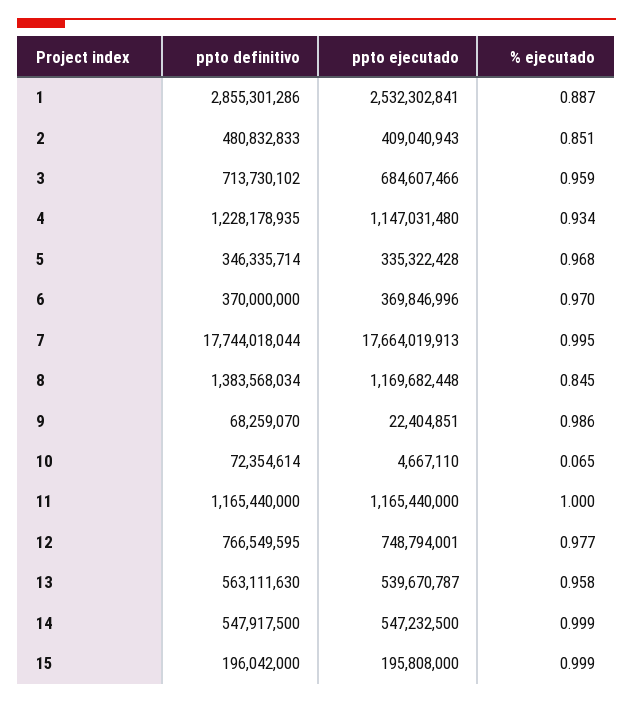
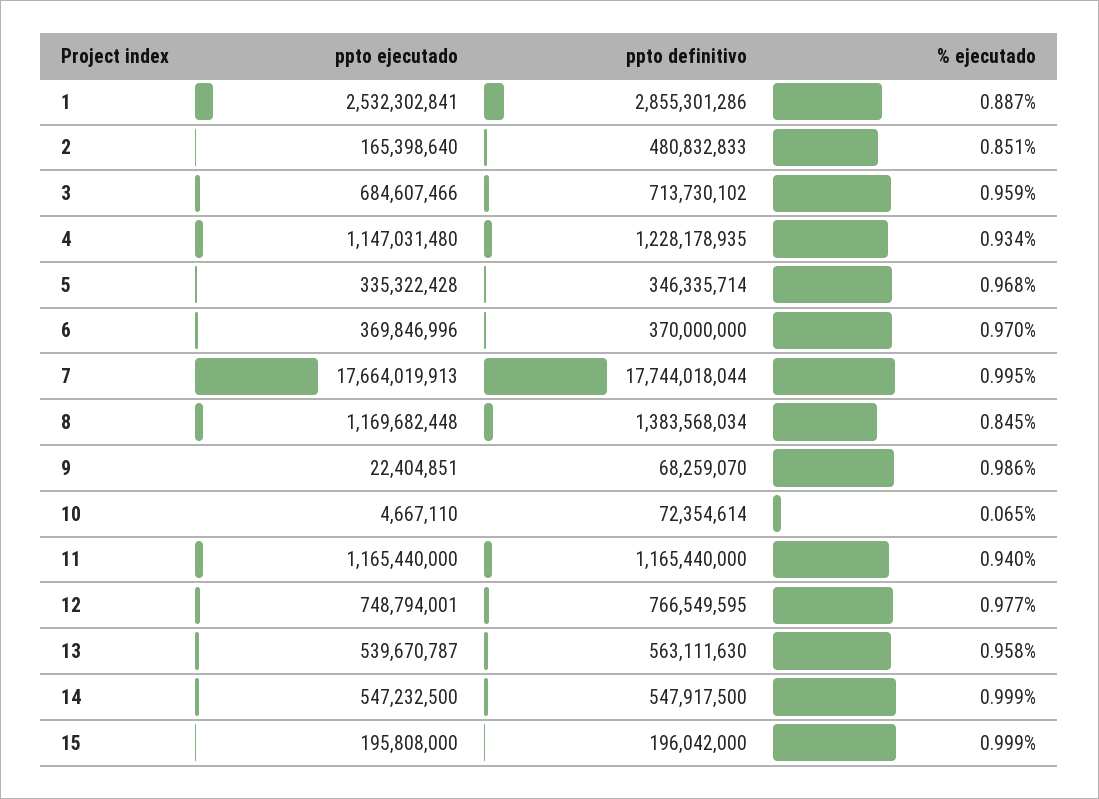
  {
    "ppto definitivo": {
      "1": 2855301286,
      "2": 480832833,
      "3": 713730102,
      "4": 1228178935,
      "5": 346335714,
      "6": 370000000,
      "7": 17744018044,
      "8": 1383568034,
      "9": 68259070,
      "10": 72354614,
      "11": 1165440000,
      "12": 766549595,
      "13": 563111630,
      "14": 547917500,
      "15": 196042000
    },
    "ppto ejecutado": {
      "1": 2532302841,
-     "2": 409040943,
+     "2": 165398640,
      "3": 684607466,
      "4": 1147031480,
      "5": 335322428,
      "6": 369846996,
      "7": 17664019913,
      "8": 1169682448,
      "9": 22404851,
      "10": 4667110,
      "11": 1165440000,
      "12": 748794001,
      "13": 539670787,
      "14": 547232500,
      "15": 195808000
    },
    "% ejecutado": {
      "1": 0.887,
      "2": 0.851,
      "3": 0.959,
      "4": 0.934,
      "5": 0.968,
      "6": 0.97,
      "7": 0.995,
      "8": 0.845,
      "9": 0.986,
      "10": 0.065,
-     "11": 1,
+     "11": 0.94,
      "12": 0.977,
      "13": 0.958,
      "14": 0.999,
      "15": 0.999
    }
  }

